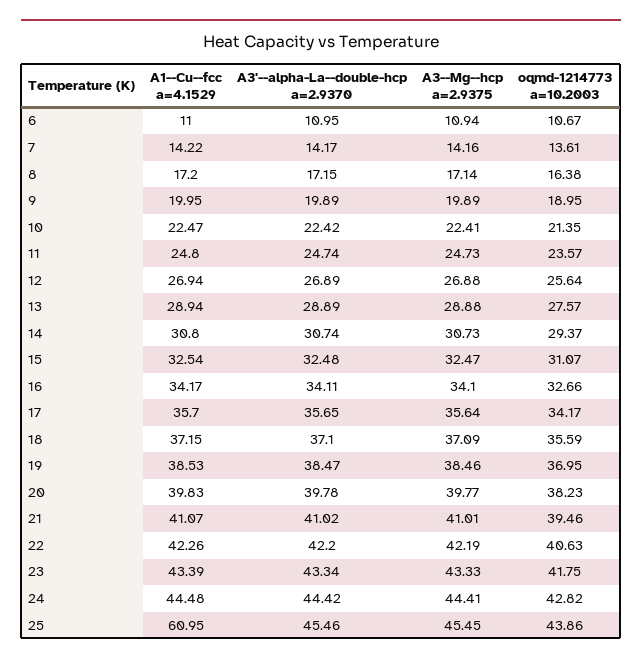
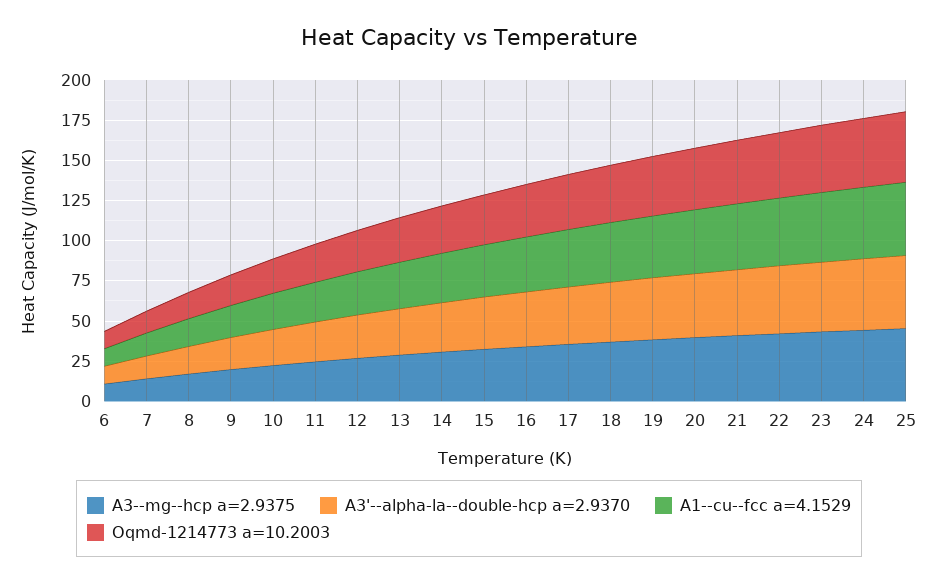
  {
    "A1--Cu--fcc a=4.1529": {
      "6": 11,
      "7": 14.22,
      "8": 17.2,
      "9": 19.95,
      "10": 22.47,
      "11": 24.8,
      "12": 26.94,
      "13": 28.94,
      "14": 30.8,
      "15": 32.54,
      "16": 34.17,
      "17": 35.7,
      "18": 37.15,
      "19": 38.53,
      "20": 39.83,
      "21": 41.07,
      "22": 42.26,
      "23": 43.39,
      "24": 44.48,
-     "25": 60.95
+     "25": 45
    },
    "A3'--alpha-La--double-hcp a=2.9370": {
      "6": 10.95,
      "7": 14.17,
      "8": 17.15,
      "9": 19.89,
      "10": 22.42,
      "11": 24.74,
      "12": 26.89,
      "13": 28.89,
      "14": 30.74,
      "15": 32.48,
      "16": 34.11,
      "17": 35.65,
      "18": 37.1,
      "19": 38.47,
      "20": 39.78,
      "21": 41.02,
      "22": 42.2,
      "23": 43.34,
      "24": 44.42,
      "25": 45.46
    },
    "A3--Mg--hcp a=2.9375": {
      "6": 10.94,
      "7": 14.16,
      "8": 17.14,
      "9": 19.89,
      "10": 22.41,
      "11": 24.73,
      "12": 26.88,
      "13": 28.88,
      "14": 30.73,
      "15": 32.47,
      "16": 34.1,
      "17": 35.64,
      "18": 37.09,
      "19": 38.46,
      "20": 39.77,
      "21": 41.01,
      "22": 42.19,
      "23": 43.33,
      "24": 44.41,
      "25": 45.45
    },
    "oqmd-1214773 a=10.2003": {
      "6": 10.67,
      "7": 13.61,
      "8": 16.38,
      "9": 18.95,
      "10": 21.35,
      "11": 23.57,
      "12": 25.64,
      "13": 27.57,
      "14": 29.37,
      "15": 31.07,
      "16": 32.66,
      "17": 34.17,
      "18": 35.59,
      "19": 36.95,
      "20": 38.23,
      "21": 39.46,
      "22": 40.63,
      "23": 41.75,
      "24": 42.82,
      "25": 43.86
    }
  }

